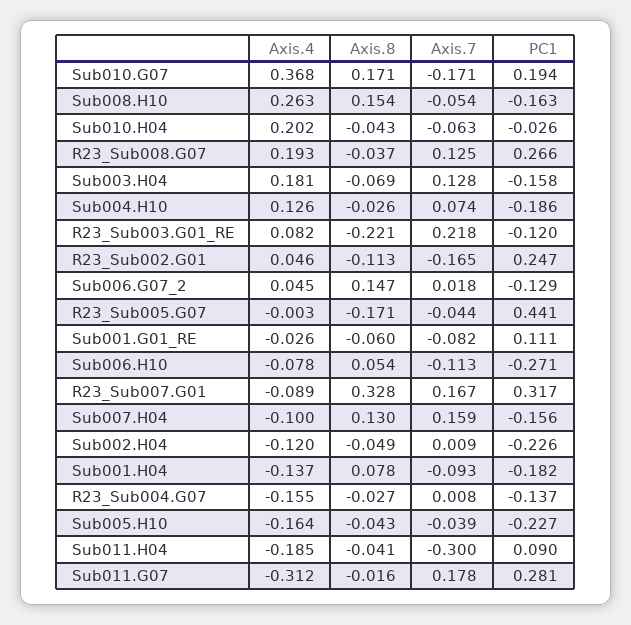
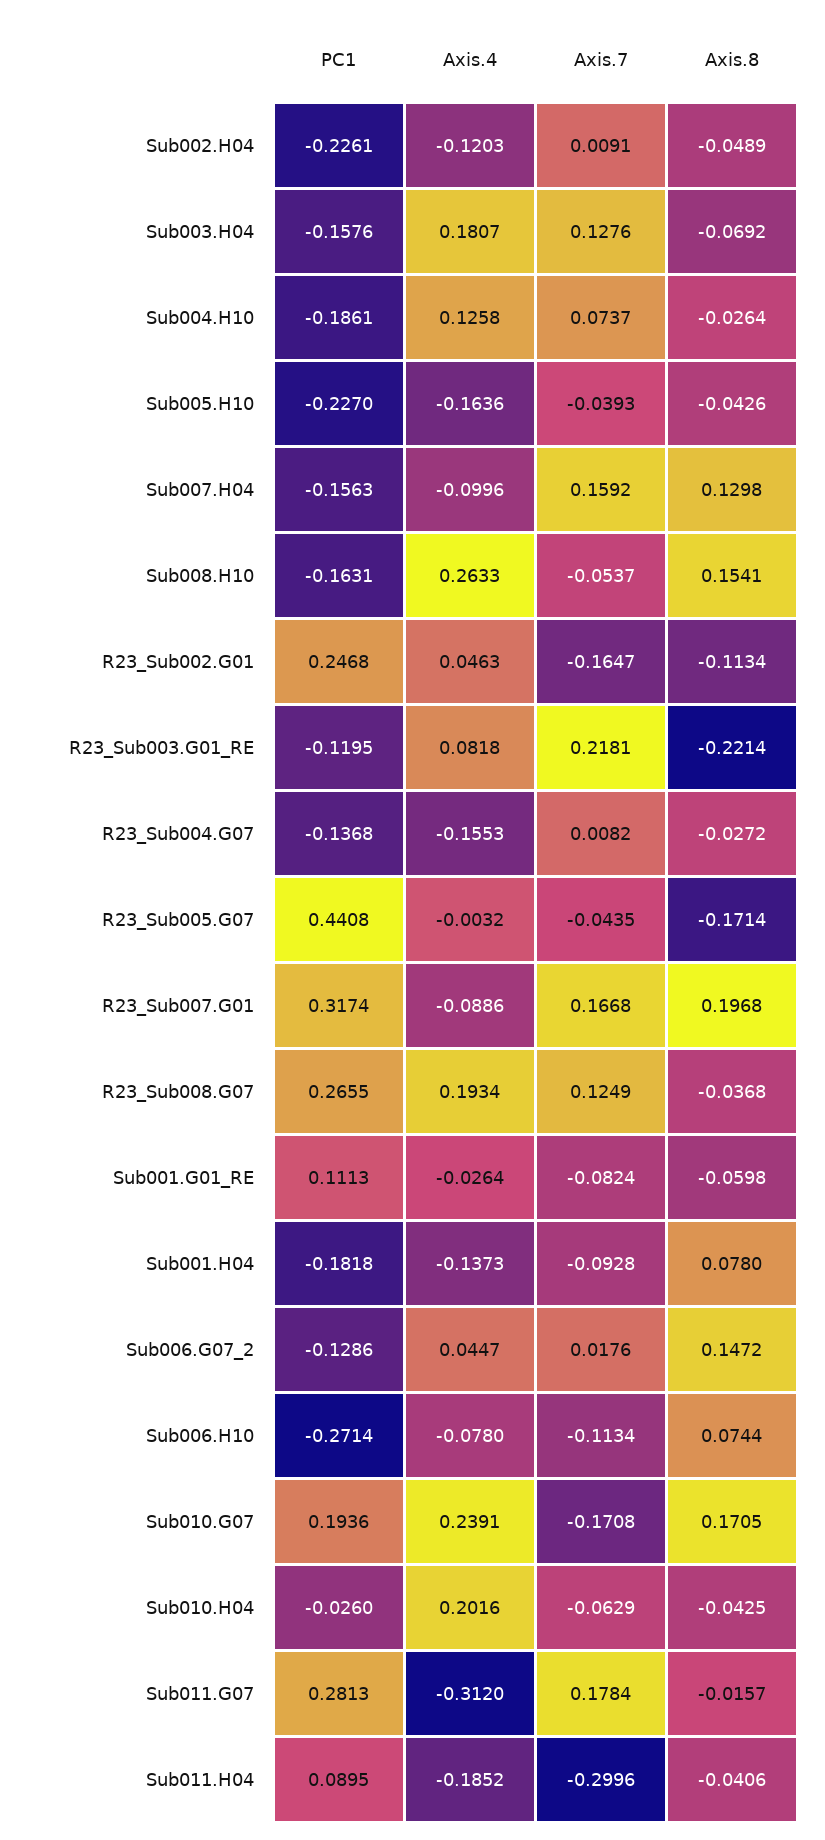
  {
    "Axis.4": {
-     "Sub010.G07": 0.368,
+     "Sub010.G07": 0.2391,
      "Sub008.H10": 0.2633,
      "Sub010.H04": 0.2016,
      "R23_Sub008.G07": 0.1934,
      "Sub003.H04": 0.1807,
      "Sub004.H10": 0.1258,
      "R23_Sub003.G01_RE": 0.0818,
      "R23_Sub002.G01": 0.0463,
      "Sub006.G07_2": 0.0447,
      "R23_Sub005.G07": -0.0032,
      "Sub001.G01_RE": -0.0264,
      "Sub006.H10": -0.078,
      "R23_Sub007.G01": -0.0886,
      "Sub007.H04": -0.0996,
      "Sub002.H04": -0.1203,
      "Sub001.H04": -0.1373,
      "R23_Sub004.G07": -0.1553,
      "Sub005.H10": -0.1636,
      "Sub011.H04": -0.1852,
      "Sub011.G07": -0.312
    },
    "Axis.8": {
      "Sub010.G07": 0.1705,
      "Sub008.H10": 0.1541,
      "Sub010.H04": -0.0425,
      "R23_Sub008.G07": -0.0368,
      "Sub003.H04": -0.0692,
      "Sub004.H10": -0.0264,
      "R23_Sub003.G01_RE": -0.2214,
      "R23_Sub002.G01": -0.1134,
      "Sub006.G07_2": 0.1472,
      "R23_Sub005.G07": -0.1714,
      "Sub001.G01_RE": -0.0598,
-     "Sub006.H10": 0.054,
+     "Sub006.H10": 0.0744,
-     "R23_Sub007.G01": 0.328,
+     "R23_Sub007.G01": 0.1968,
      "Sub007.H04": 0.1298,
      "Sub002.H04": -0.0489,
      "Sub001.H04": 0.078,
      "R23_Sub004.G07": -0.0272,
      "Sub005.H10": -0.0426,
      "Sub011.H04": -0.0406,
      "Sub011.G07": -0.0157
    },
    "Axis.7": {
      "Sub010.G07": -0.1708,
      "Sub008.H10": -0.0537,
      "Sub010.H04": -0.0629,
      "R23_Sub008.G07": 0.1249,
      "Sub003.H04": 0.1276,
      "Sub004.H10": 0.0737,
      "R23_Sub003.G01_RE": 0.2181,
      "R23_Sub002.G01": -0.1647,
      "Sub006.G07_2": 0.0176,
      "R23_Sub005.G07": -0.0435,
      "Sub001.G01_RE": -0.0824,
      "Sub006.H10": -0.1134,
      "R23_Sub007.G01": 0.1668,
      "Sub007.H04": 0.1592,
      "Sub002.H04": 0.0091,
      "Sub001.H04": -0.0928,
      "R23_Sub004.G07": 0.0082,
      "Sub005.H10": -0.0393,
      "Sub011.H04": -0.2996,
      "Sub011.G07": 0.1784
    },
    "PC1": {
      "Sub010.G07": 0.1936,
      "Sub008.H10": -0.1631,
      "Sub010.H04": -0.026,
      "R23_Sub008.G07": 0.2655,
      "Sub003.H04": -0.1576,
      "Sub004.H10": -0.1861,
      "R23_Sub003.G01_RE": -0.1195,
      "R23_Sub002.G01": 0.2468,
      "Sub006.G07_2": -0.1286,
      "R23_Sub005.G07": 0.4408,
      "Sub001.G01_RE": 0.1113,
      "Sub006.H10": -0.2714,
      "R23_Sub007.G01": 0.3174,
      "Sub007.H04": -0.1563,
      "Sub002.H04": -0.2261,
      "Sub001.H04": -0.1818,
      "R23_Sub004.G07": -0.1368,
      "Sub005.H10": -0.227,
      "Sub011.H04": 0.0895,
      "Sub011.G07": 0.2813
    }
  }

